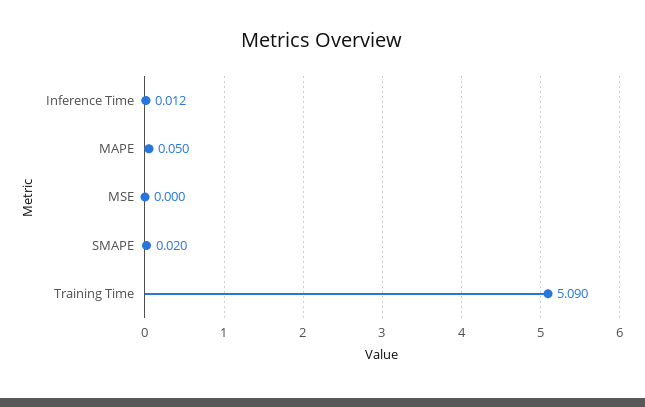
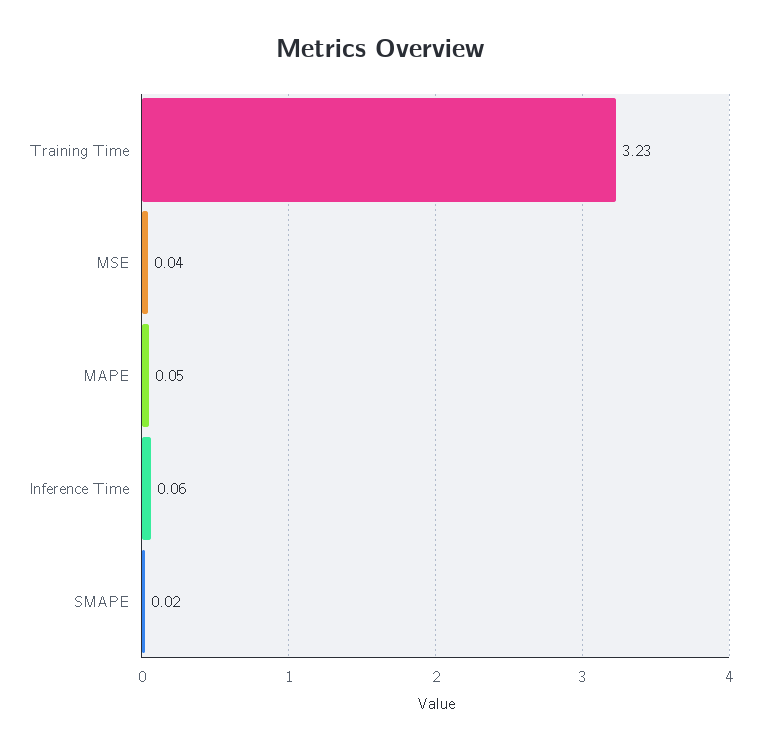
  {
-   "Inference Time": 0.012,
+   "Inference Time": 0.06,
    "MAPE": 0.05,
-   "MSE": 0,
+   "MSE": 0.04,
    "SMAPE": 0.02,
-   "Training Time": 5.09
+   "Training Time": 3.23
  }

